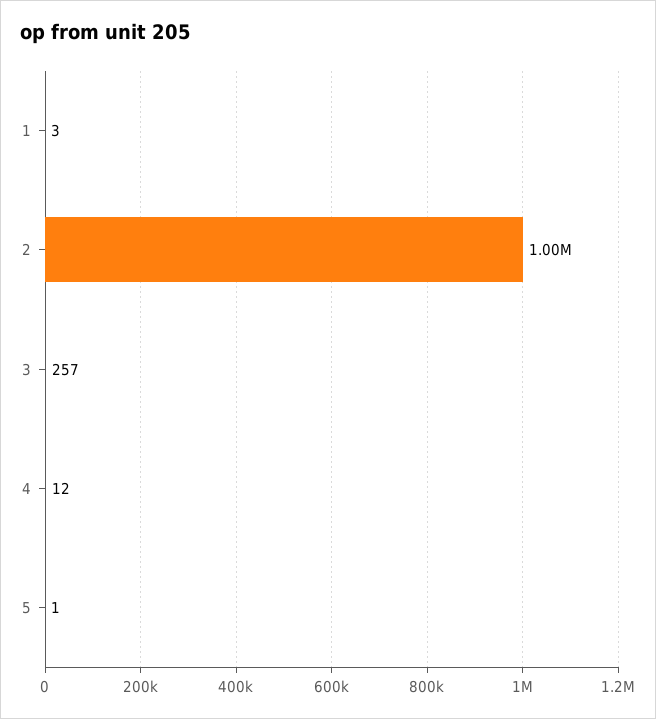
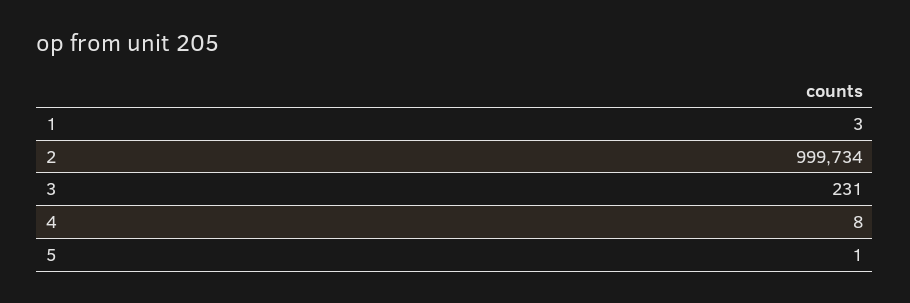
  {
    "1": 3,
    "2": 999734,
-   "3": 257,
+   "3": 231,
-   "4": 12,
+   "4": 8,
    "5": 1
  }

